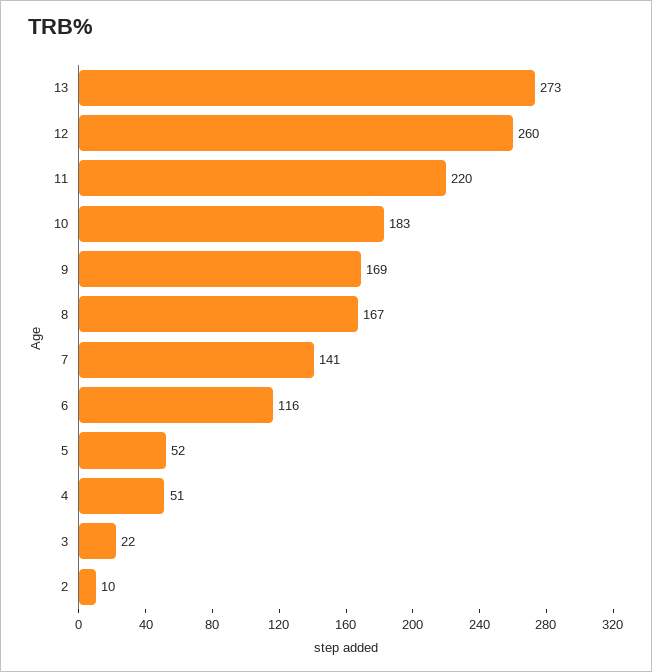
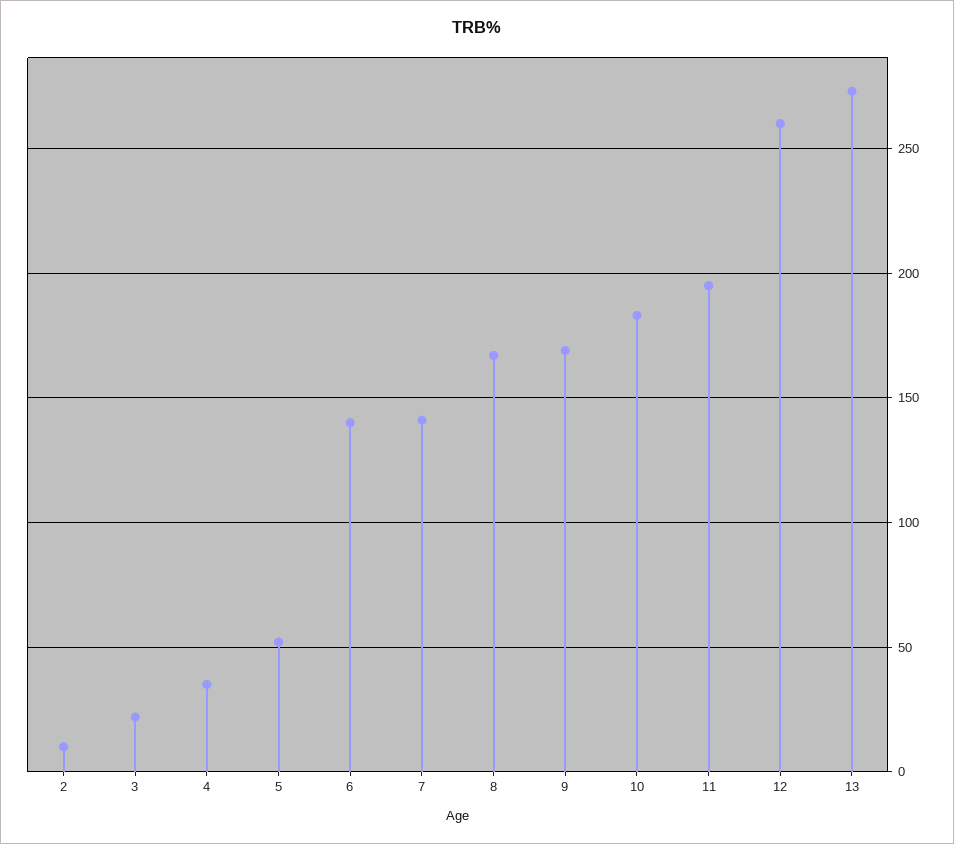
  {
    "13": 273,
    "12": 260,
-   "11": 220,
+   "11": 195,
    "10": 183,
    "9": 169,
    "8": 167,
    "7": 141,
-   "6": 116,
+   "6": 140,
    "5": 52,
-   "4": 51,
+   "4": 35,
    "3": 22,
    "2": 10
  }

